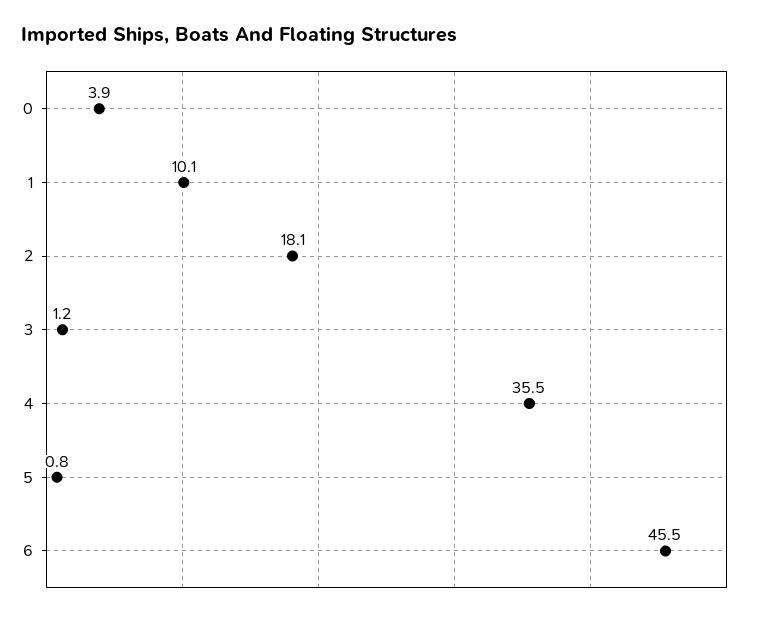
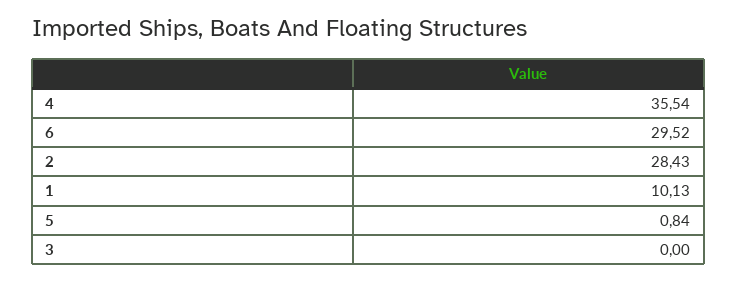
  {
-   "0": 3.9,
    "1": 10.13,
-   "2": 18.1,
+   "2": 28.43,
-   "3": 1.2,
+   "3": 0,
    "4": 35.54,
    "5": 0.84,
-   "6": 45.5
+   "6": 29.52
  }

